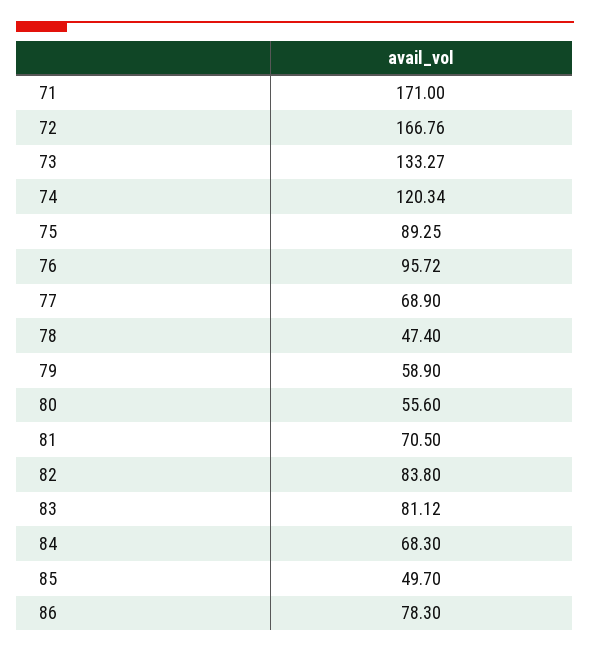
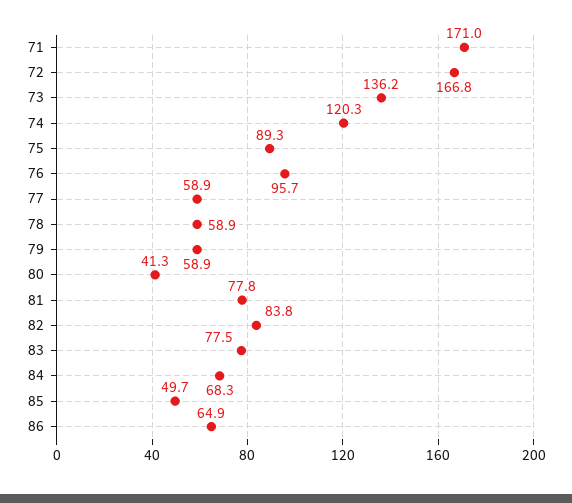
  {
    "71": 171,
    "72": 166.76,
-   "73": 133.27,
+   "73": 136.2,
    "74": 120.34,
    "75": 89.25,
    "76": 95.72,
-   "77": 68.9,
+   "77": 58.9,
-   "78": 47.4,
+   "78": 58.9,
    "79": 58.9,
-   "80": 55.6,
+   "80": 41.3,
-   "81": 70.5,
+   "81": 77.8,
    "82": 83.8,
-   "83": 81.12,
+   "83": 77.5,
    "84": 68.3,
    "85": 49.7,
-   "86": 78.3
+   "86": 64.9
  }

